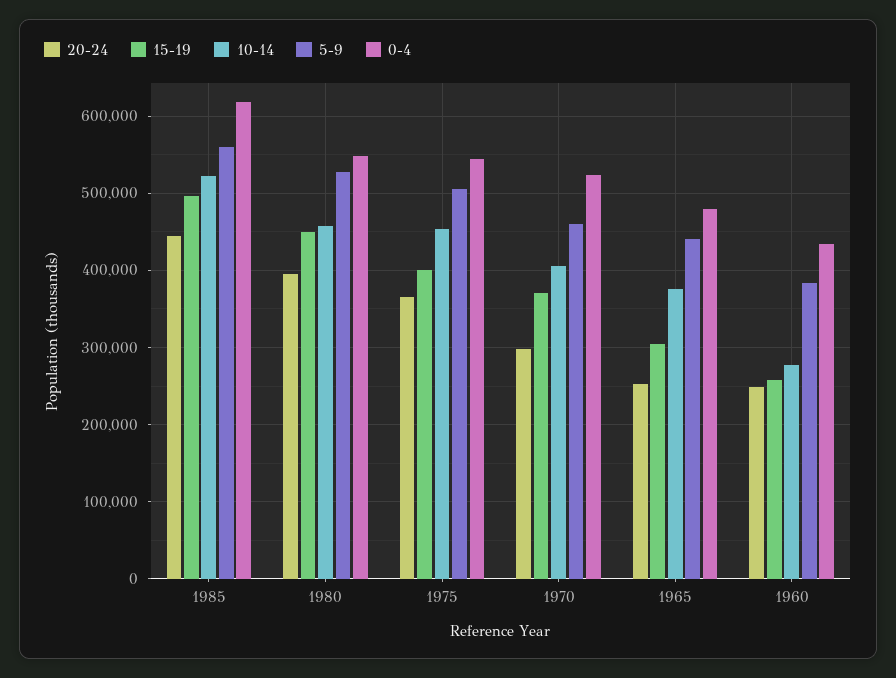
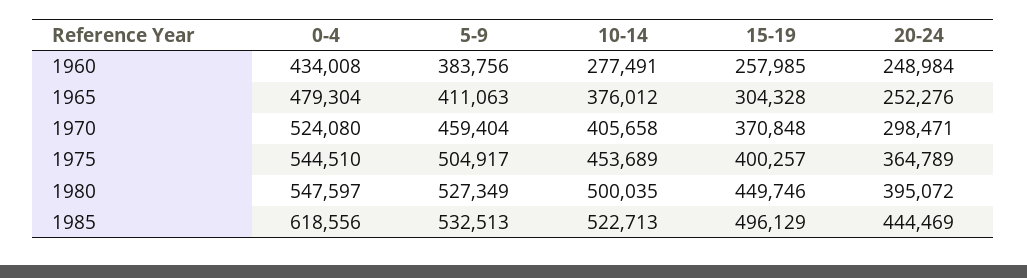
  {
    "20-24": {
      "1985": 444469,
      "1980": 395072,
      "1975": 364789,
      "1970": 298471,
      "1965": 252276,
      "1960": 248984
    },
    "15-19": {
      "1985": 496129,
      "1980": 449746,
      "1975": 400257,
      "1970": 370848,
      "1965": 304328,
      "1960": 257985
    },
    "10-14": {
      "1985": 522713,
-     "1980": 460000,
+     "1980": 500035,
      "1975": 453689,
      "1970": 405658,
      "1965": 376012,
      "1960": 277491
    },
    "5-9": {
-     "1985": 560000,
+     "1985": 532513,
      "1980": 527349,
      "1975": 504917,
      "1970": 459404,
-     "1965": 440000,
+     "1965": 411063,
      "1960": 383756
    },
    "0-4": {
      "1985": 618556,
      "1980": 547597,
      "1975": 544510,
      "1970": 524080,
      "1965": 479304,
      "1960": 434008
    }
  }

